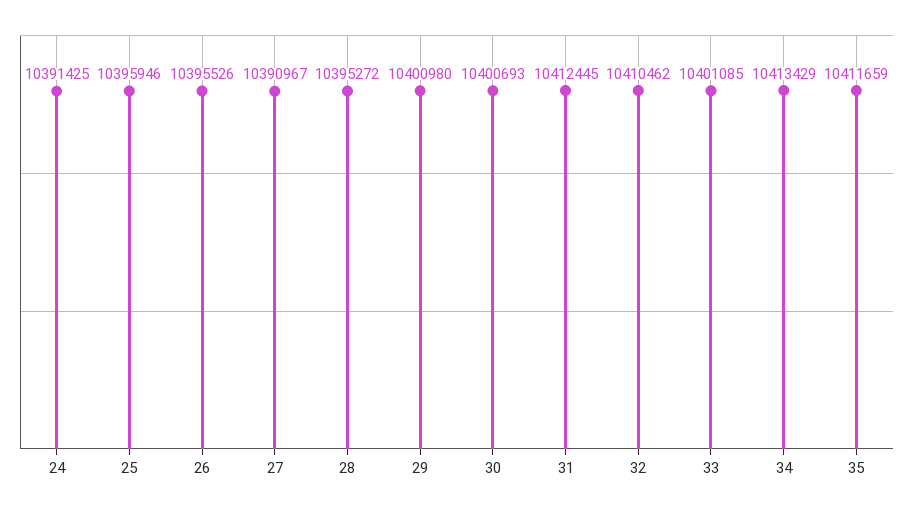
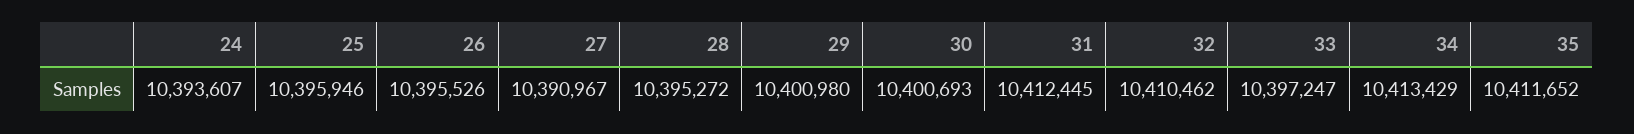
  {
-   "24": 10391425,
+   "24": 10393607,
    "25": 10395946,
    "26": 10395526,
    "27": 10390967,
    "28": 10395272,
    "29": 10400980,
    "30": 10400693,
    "31": 10412445,
    "32": 10410462,
-   "33": 10401085,
+   "33": 10397247,
    "34": 10413429,
-   "35": 10411659
+   "35": 10411652
  }

